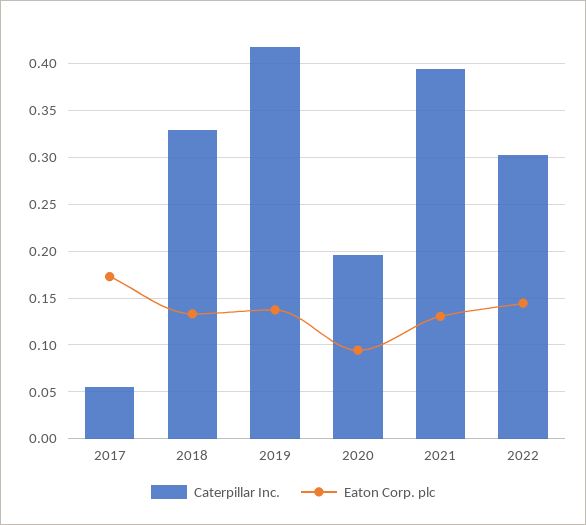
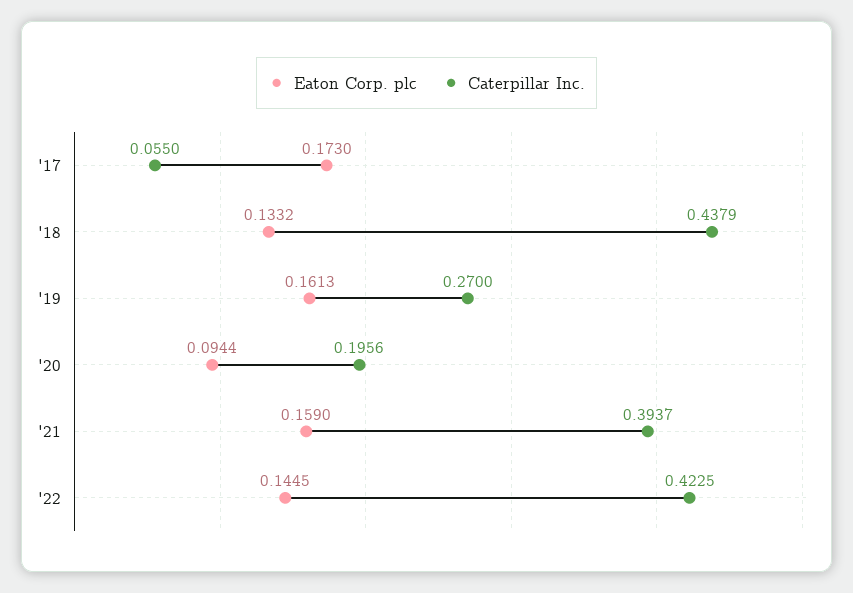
  {
    "Caterpillar Inc.": {
      "2017": 0.055,
-     "2018": 0.33,
+     "2018": 0.4379,
-     "2019": 0.42,
+     "2019": 0.27,
      "2020": 0.1956,
      "2021": 0.3937,
-     "2022": 0.3
+     "2022": 0.4225
    },
    "Eaton Corp. plc": {
      "2017": 0.173,
      "2018": 0.1332,
-     "2019": 0.14,
+     "2019": 0.1613,
      "2020": 0.0944,
-     "2021": 0.13,
+     "2021": 0.159,
      "2022": 0.1445
    }
  }

